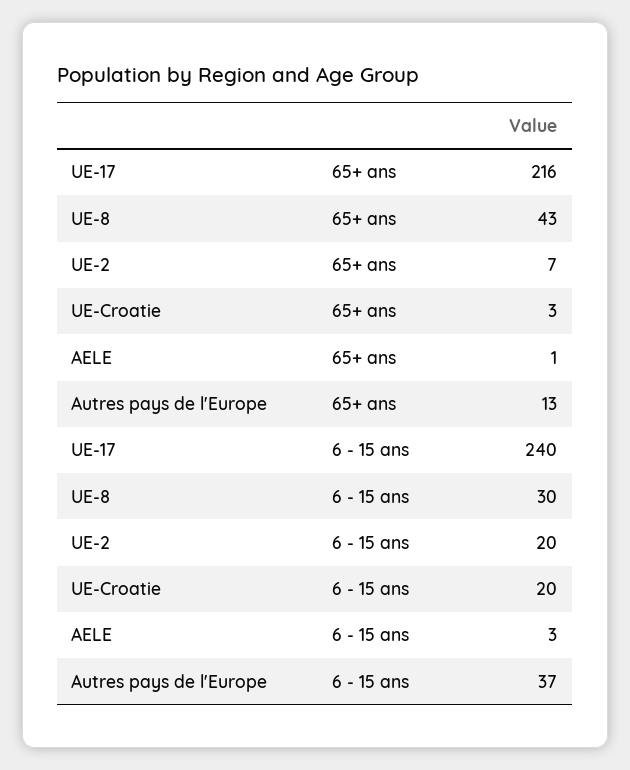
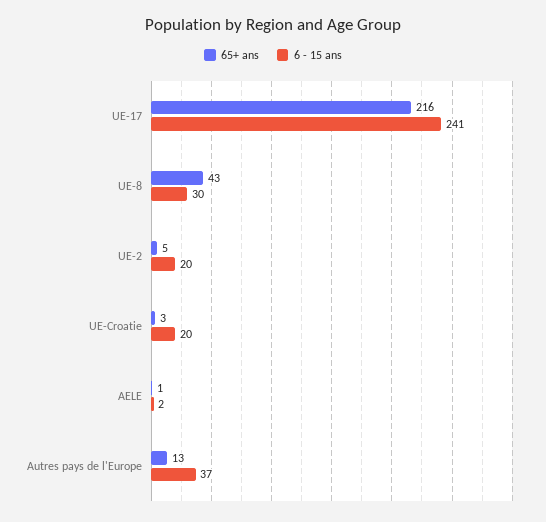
  {
    "65+ ans": {
      "UE-17": 216,
      "UE-8": 43,
-     "UE-2": 7,
+     "UE-2": 5,
      "UE-Croatie": 3,
      "AELE": 1,
      "Autres pays de l'Europe": 13
    },
    "6 - 15 ans": {
-     "UE-17": 240,
+     "UE-17": 241,
      "UE-8": 30,
      "UE-2": 20,
      "UE-Croatie": 20,
-     "AELE": 3,
+     "AELE": 2,
      "Autres pays de l'Europe": 37
    }
  }

